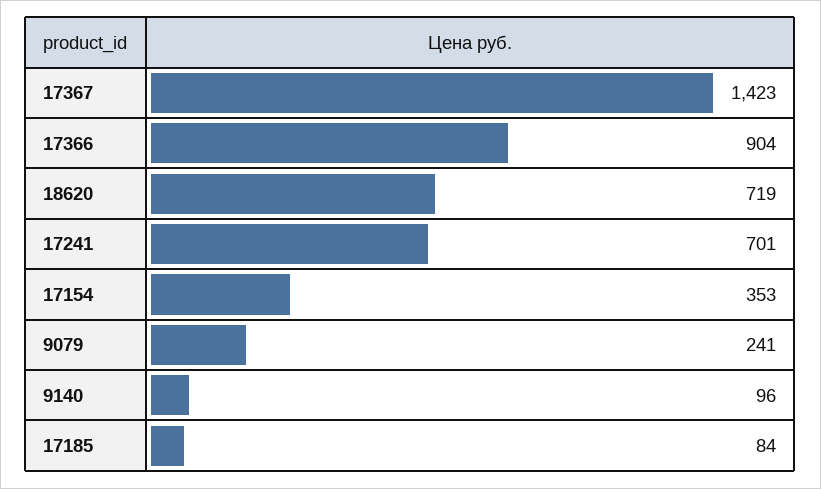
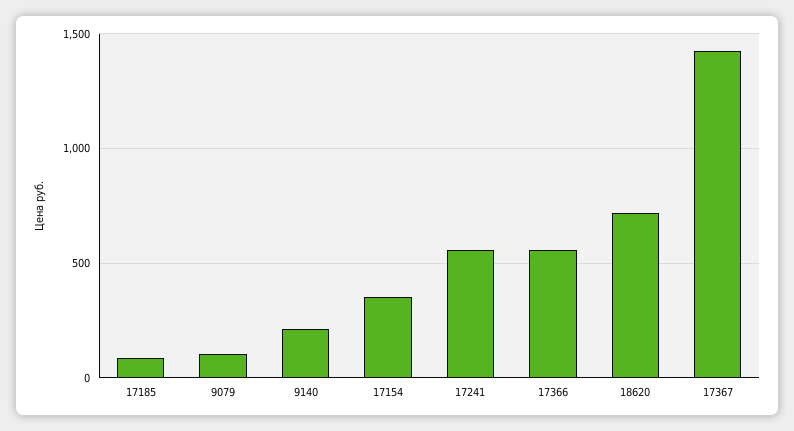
  {
    "17367": 1423,
-   "17366": 904,
+   "17366": 550,
    "18620": 719,
-   "17241": 701,
+   "17241": 550,
    "17154": 353,
-   "9079": 241,
+   "9079": 100,
-   "9140": 96,
+   "9140": 200,
    "17185": 84
  }

